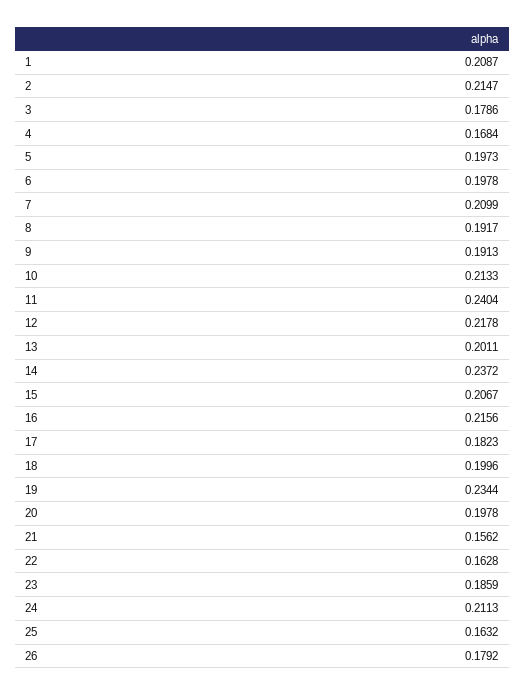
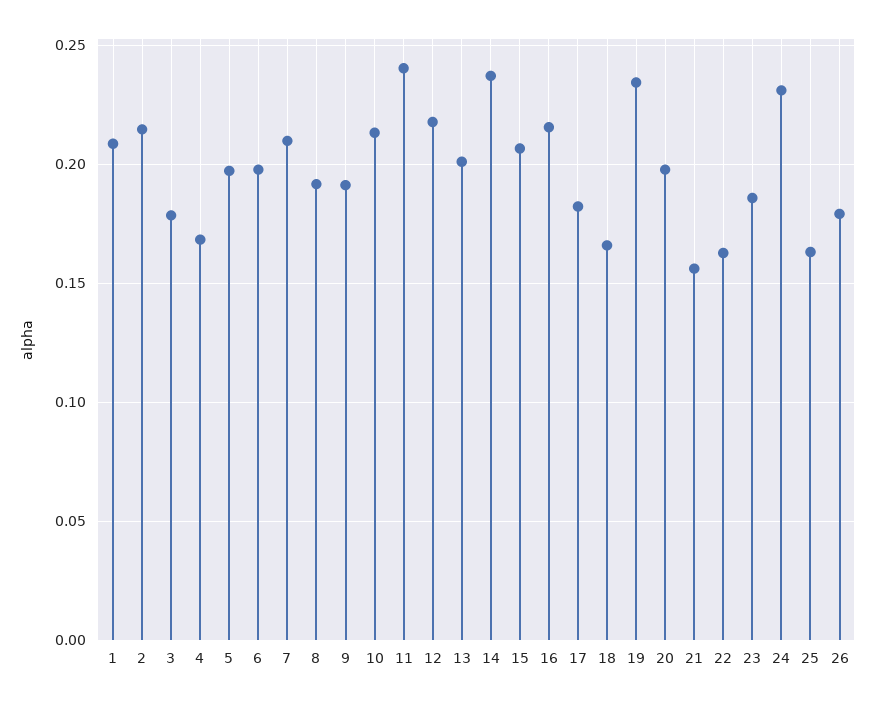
  {
    "1": 0.2087,
    "2": 0.2147,
    "3": 0.1786,
    "4": 0.1684,
    "5": 0.1973,
    "6": 0.1978,
    "7": 0.2099,
    "8": 0.1917,
    "9": 0.1913,
    "10": 0.2133,
    "11": 0.2404,
    "12": 0.2178,
    "13": 0.2011,
    "14": 0.2372,
    "15": 0.2067,
    "16": 0.2156,
    "17": 0.1823,
-   "18": 0.1996,
+   "18": 0.165,
    "19": 0.2344,
    "20": 0.1978,
    "21": 0.1562,
    "22": 0.1628,
    "23": 0.1859,
-   "24": 0.2113,
+   "24": 0.23,
    "25": 0.1632,
    "26": 0.1792
  }

